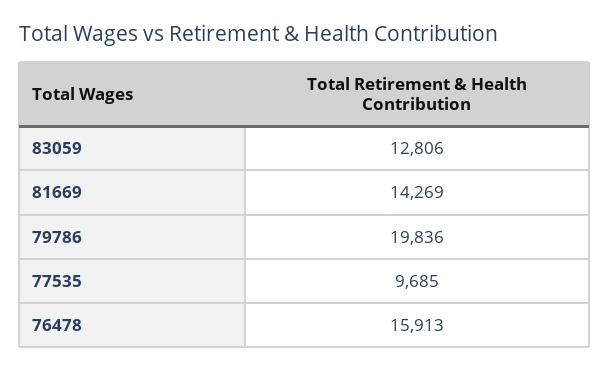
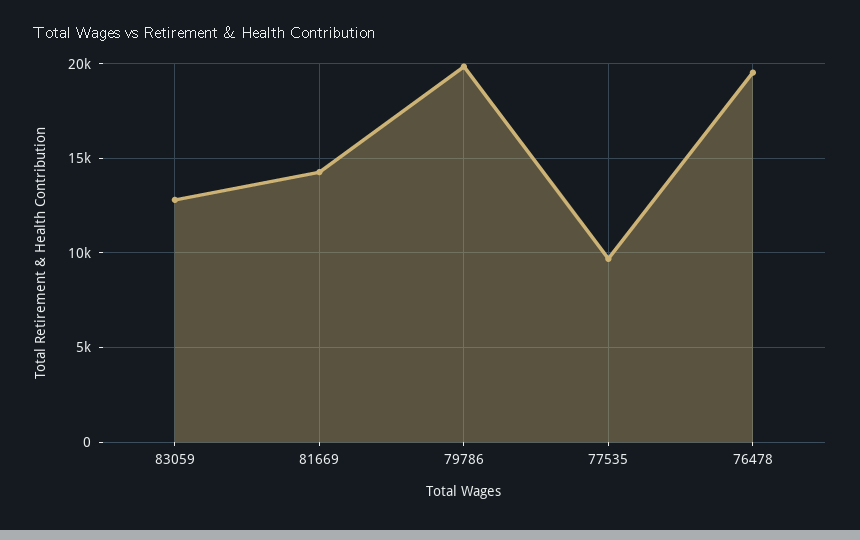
  {
    "83059": 12806,
    "81669": 14269,
    "79786": 19836,
    "77535": 9685,
-   "76478": 15913
+   "76478": 19500
  }

